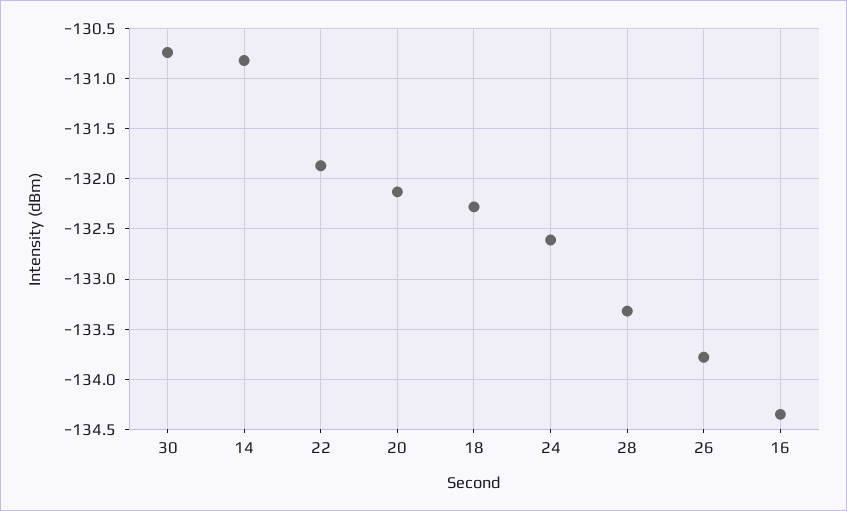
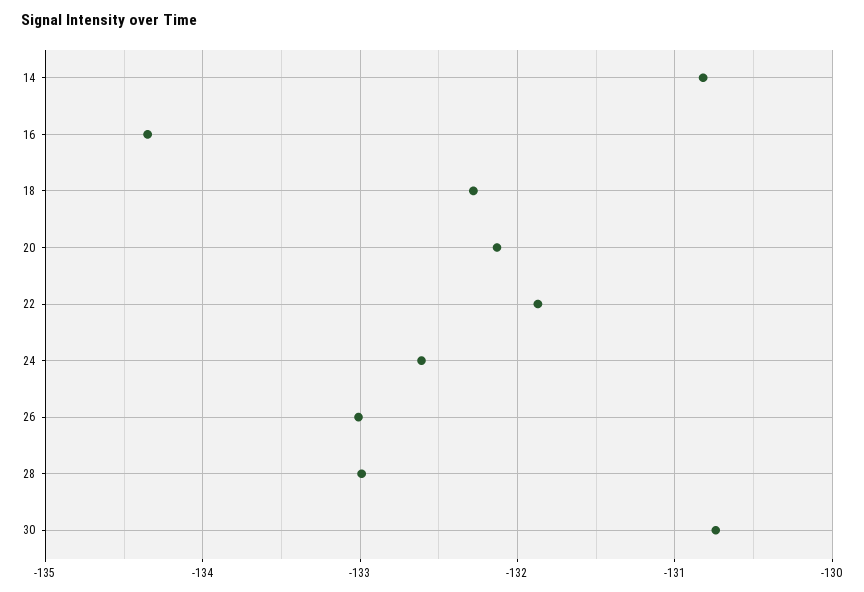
  {
    "30": -130.7,
    "14": -130.8,
    "22": -131.9,
    "20": -132.1,
    "18": -132.3,
    "24": -132.6,
-   "28": -133.3,
+   "28": -133,
-   "26": -133.8,
+   "26": -133,
    "16": -134.4
  }

